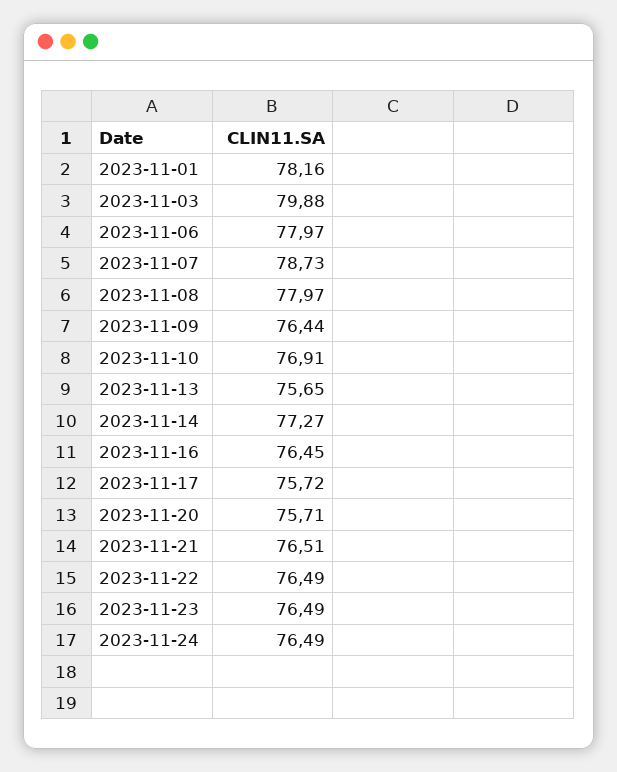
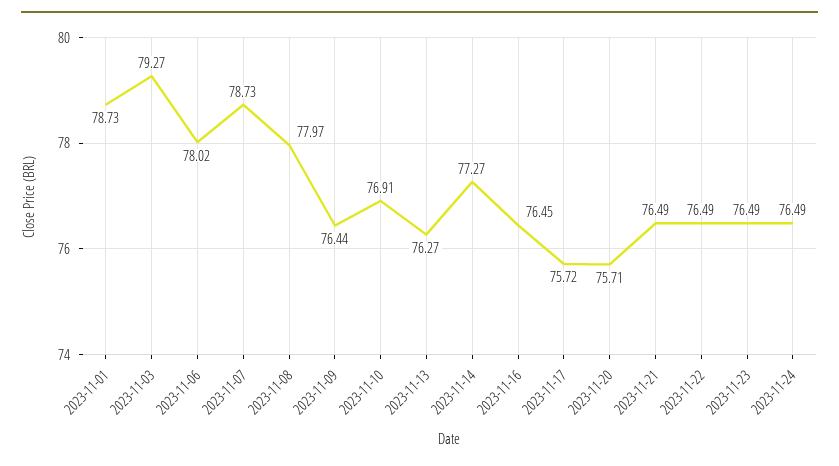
  {
-   "2023-11-01": 78.16,
+   "2023-11-01": 78.73,
-   "2023-11-03": 79.88,
+   "2023-11-03": 79.27,
-   "2023-11-06": 77.97,
+   "2023-11-06": 78.02,
    "2023-11-07": 78.73,
    "2023-11-08": 77.97,
    "2023-11-09": 76.44,
    "2023-11-10": 76.91,
-   "2023-11-13": 75.65,
+   "2023-11-13": 76.27,
    "2023-11-14": 77.27,
    "2023-11-16": 76.45,
    "2023-11-17": 75.72,
    "2023-11-20": 75.71,
-   "2023-11-21": 76.51,
+   "2023-11-21": 76.49,
    "2023-11-22": 76.49,
    "2023-11-23": 76.49,
    "2023-11-24": 76.49
  }

